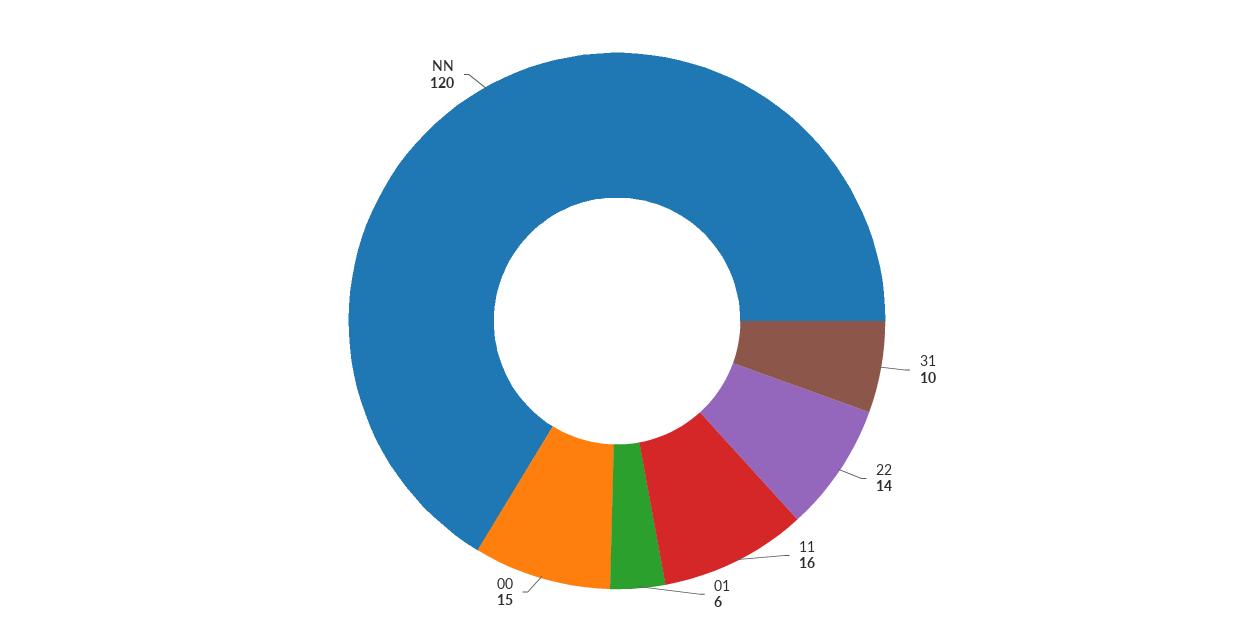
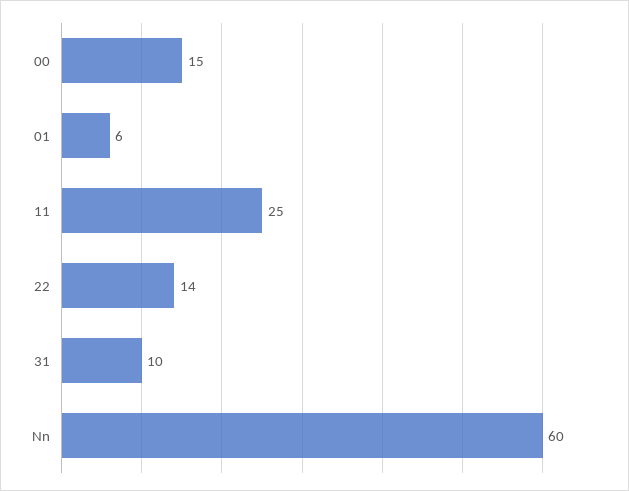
  {
    "31": 10,
    "22": 14,
-   "11": 16,
+   "11": 25,
    "01": 6,
    "00": 15,
-   "NN": 120
+   "NN": 60
  }

